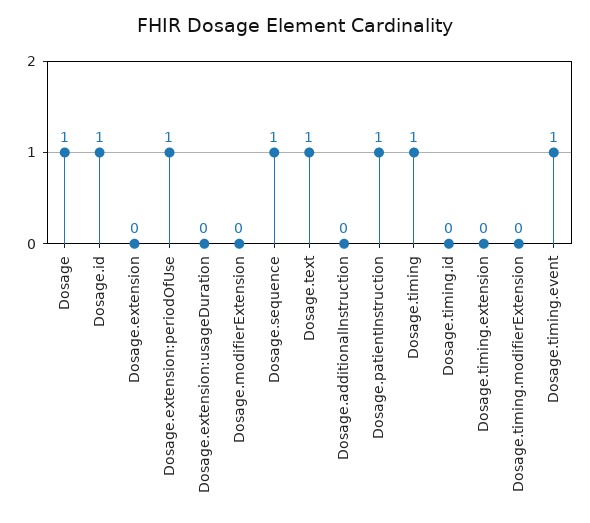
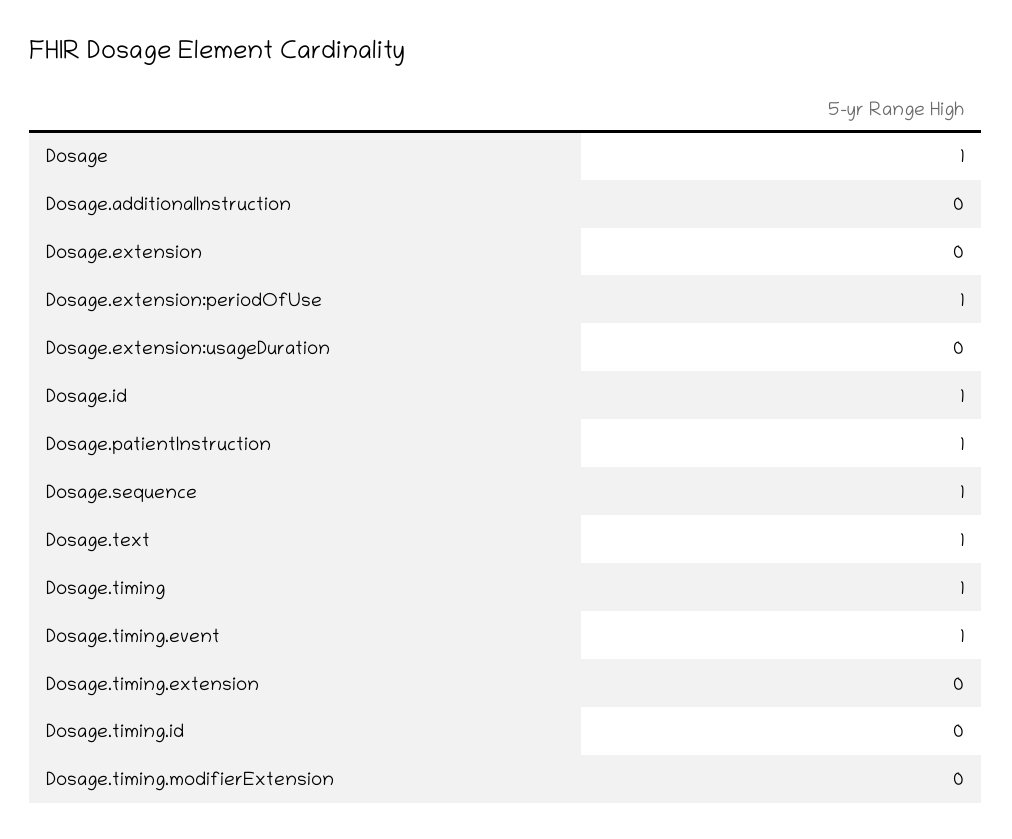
  {
    "Dosage": 1,
    "Dosage.id": 1,
    "Dosage.extension": 0,
    "Dosage.extension:periodOfUse": 1,
    "Dosage.extension:usageDuration": 0,
-   "Dosage.modifierExtension": 0,
    "Dosage.sequence": 1,
    "Dosage.text": 1,
    "Dosage.additionalInstruction": 0,
    "Dosage.patientInstruction": 1,
    "Dosage.timing": 1,
    "Dosage.timing.id": 0,
    "Dosage.timing.extension": 0,
    "Dosage.timing.modifierExtension": 0,
    "Dosage.timing.event": 1
  }

